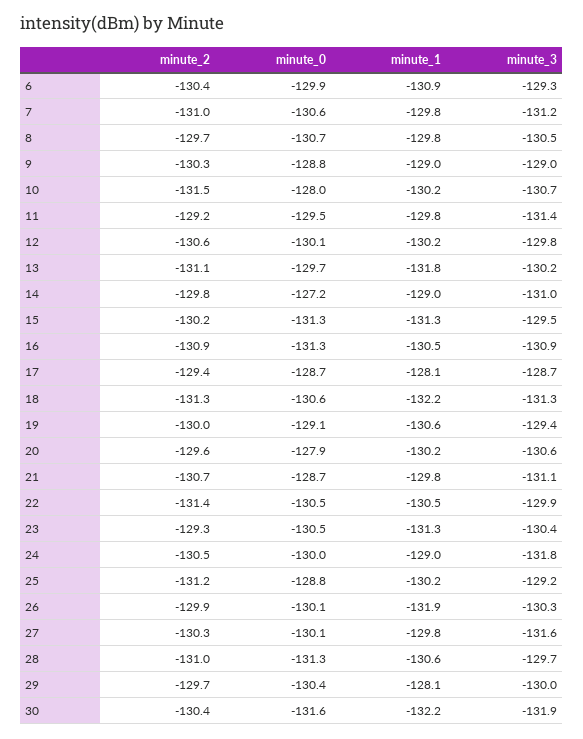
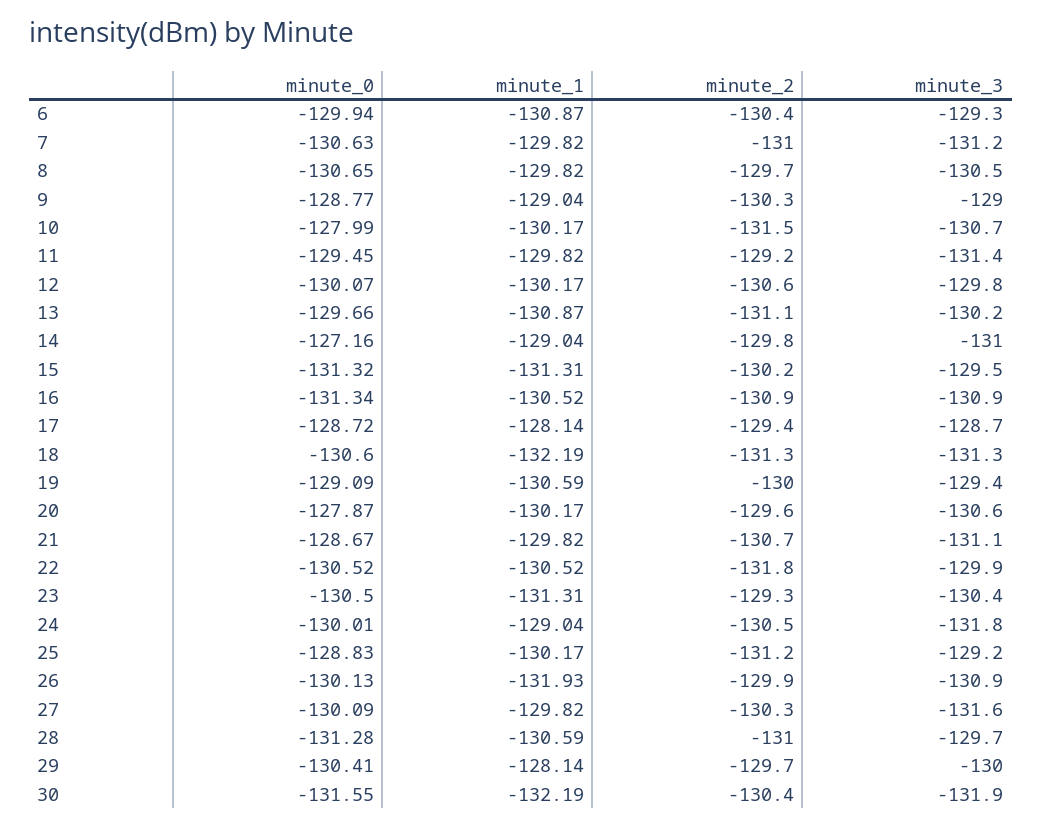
  {
    "minute_2": {
      "6": -130.4,
      "7": -131,
      "8": -129.7,
      "9": -130.3,
      "10": -131.5,
      "11": -129.2,
      "12": -130.6,
      "13": -131.1,
      "14": -129.8,
      "15": -130.2,
      "16": -130.9,
      "17": -129.4,
      "18": -131.3,
      "19": -130,
      "20": -129.6,
      "21": -130.7,
-     "22": -131.4,
+     "22": -131.8,
      "23": -129.3,
      "24": -130.5,
      "25": -131.2,
      "26": -129.9,
      "27": -130.3,
      "28": -131,
      "29": -129.7,
      "30": -130.4
    },
    "minute_0": {
      "6": -129.94,
      "7": -130.63,
      "8": -130.65,
      "9": -128.77,
      "10": -127.99,
      "11": -129.45,
      "12": -130.07,
      "13": -129.66,
      "14": -127.16,
      "15": -131.32,
      "16": -131.34,
      "17": -128.72,
      "18": -130.6,
      "19": -129.09,
      "20": -127.87,
      "21": -128.67,
      "22": -130.52,
      "23": -130.5,
      "24": -130.01,
      "25": -128.83,
      "26": -130.13,
      "27": -130.09,
      "28": -131.28,
      "29": -130.41,
      "30": -131.55
    },
    "minute_1": {
      "6": -130.87,
      "7": -129.82,
      "8": -129.82,
      "9": -129.04,
      "10": -130.17,
      "11": -129.82,
      "12": -130.17,
-     "13": -131.8,
+     "13": -130.87,
      "14": -129.04,
      "15": -131.31,
      "16": -130.52,
      "17": -128.14,
      "18": -132.19,
      "19": -130.59,
      "20": -130.17,
      "21": -129.82,
      "22": -130.52,
      "23": -131.31,
      "24": -129.04,
      "25": -130.17,
      "26": -131.93,
      "27": -129.82,
      "28": -130.59,
      "29": -128.14,
      "30": -132.19
    },
    "minute_3": {
      "6": -129.3,
      "7": -131.2,
      "8": -130.5,
      "9": -129,
      "10": -130.7,
      "11": -131.4,
      "12": -129.8,
      "13": -130.2,
      "14": -131,
      "15": -129.5,
      "16": -130.9,
      "17": -128.7,
      "18": -131.3,
      "19": -129.4,
      "20": -130.6,
      "21": -131.1,
      "22": -129.9,
      "23": -130.4,
      "24": -131.8,
      "25": -129.2,
-     "26": -130.3,
+     "26": -130.9,
      "27": -131.6,
      "28": -129.7,
      "29": -130,
      "30": -131.9
    }
  }

